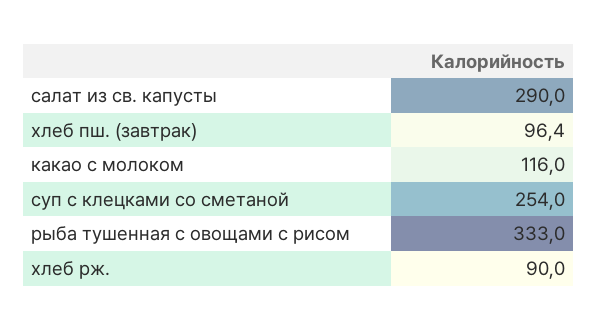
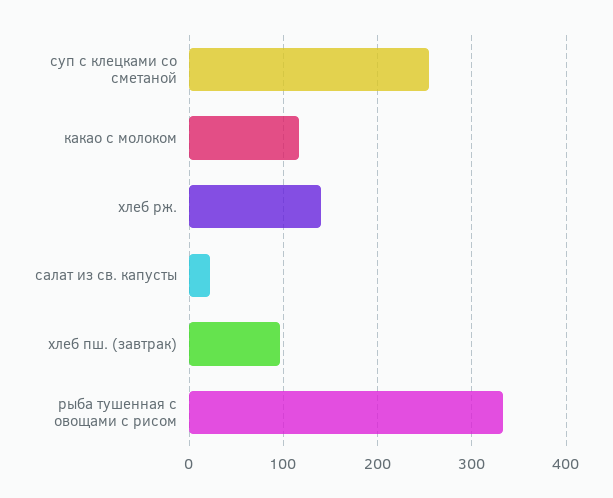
  {
-   "салат из св. капусты": 290,
+   "салат из св. капусты": 20,
    "хлеб пш. (завтрак)": 96.4,
    "какао с молоком": 116,
    "суп с клецками со сметаной": 254,
    "рыба тушенная с овощами с рисом": 333,
-   "хлеб рж.": 90
+   "хлеб рж.": 140
  }

